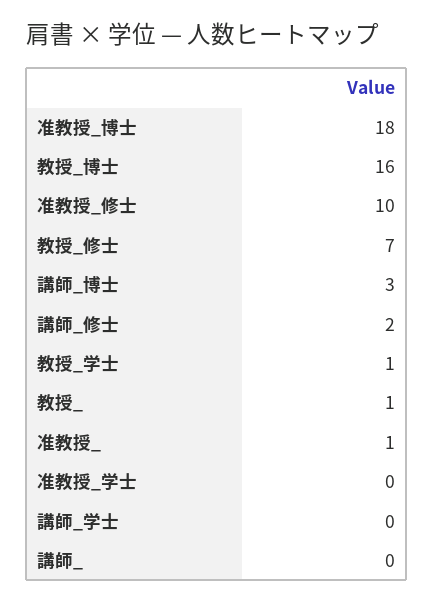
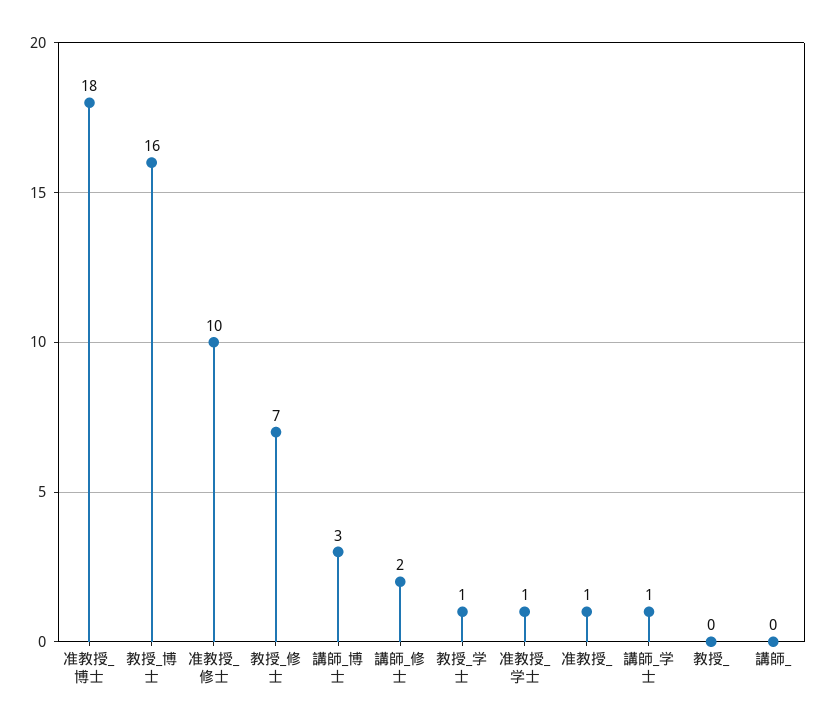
  {
    "准教授_博士": 18,
    "教授_博士": 16,
    "准教授_修士": 10,
    "教授_修士": 7,
    "講師_博士": 3,
    "講師_修士": 2,
    "教授_学士": 1,
-   "教授_": 1,
+   "教授_": 0,
    "准教授_": 1,
-   "准教授_学士": 0,
+   "准教授_学士": 1,
-   "講師_学士": 0,
+   "講師_学士": 1,
    "講師_": 0
  }

